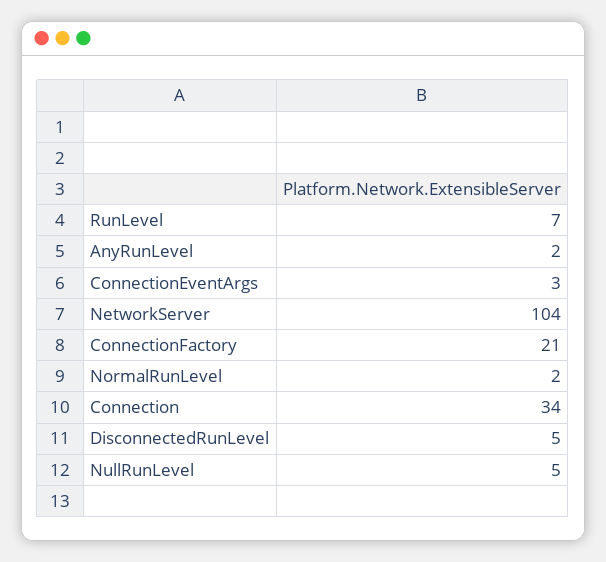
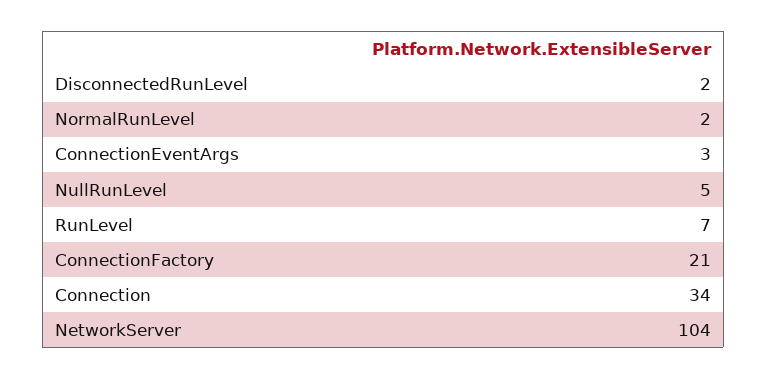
  {
    "RunLevel": 7,
-   "AnyRunLevel": 2,
    "ConnectionEventArgs": 3,
    "NetworkServer": 104,
    "ConnectionFactory": 21,
    "NormalRunLevel": 2,
    "Connection": 34,
-   "DisconnectedRunLevel": 5,
+   "DisconnectedRunLevel": 2,
    "NullRunLevel": 5
  }

